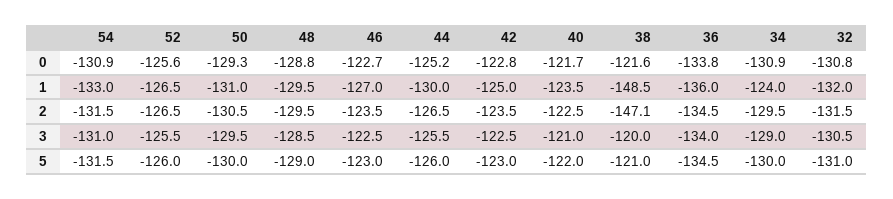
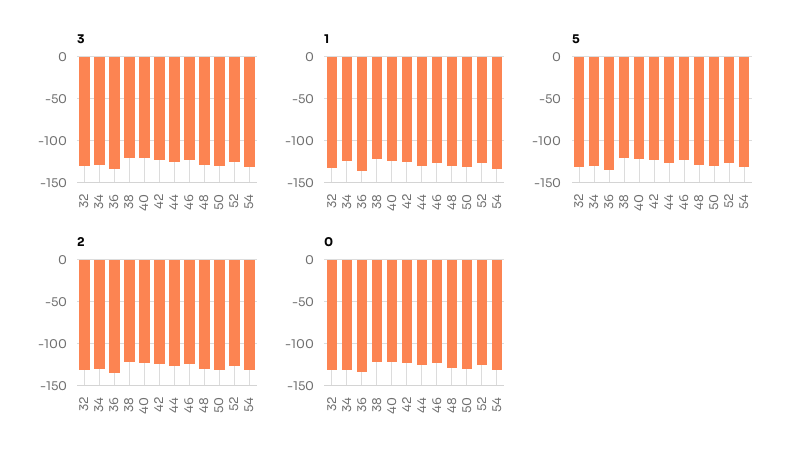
  {
    "0": {
      "54": -130.9,
      "52": -125.6,
      "50": -129.3,
      "48": -128.8,
      "46": -122.7,
      "44": -125.2,
      "42": -122.8,
      "40": -121.7,
      "38": -121.6,
      "36": -133.8,
      "34": -130.9,
      "32": -130.8
    },
    "1": {
      "54": -133,
      "52": -126.5,
      "50": -131,
      "48": -129.5,
      "46": -127,
      "44": -130,
      "42": -125,
      "40": -123.5,
-     "38": -148.5,
+     "38": -120,
      "36": -136,
      "34": -124,
      "32": -132
    },
    "2": {
      "54": -131.5,
      "52": -126.5,
      "50": -130.5,
      "48": -129.5,
      "46": -123.5,
      "44": -126.5,
      "42": -123.5,
      "40": -122.5,
-     "38": -147.1,
+     "38": -120,
      "36": -134.5,
      "34": -129.5,
      "32": -131.5
    },
    "3": {
      "54": -131,
      "52": -125.5,
      "50": -129.5,
      "48": -128.5,
      "46": -122.5,
      "44": -125.5,
      "42": -122.5,
      "40": -121,
      "38": -120,
      "36": -134,
      "34": -129,
      "32": -130.5
    },
    "5": {
      "54": -131.5,
      "52": -126,
      "50": -130,
      "48": -129,
      "46": -123,
      "44": -126,
      "42": -123,
      "40": -122,
      "38": -121,
      "36": -134.5,
      "34": -130,
      "32": -131
    }
  }

